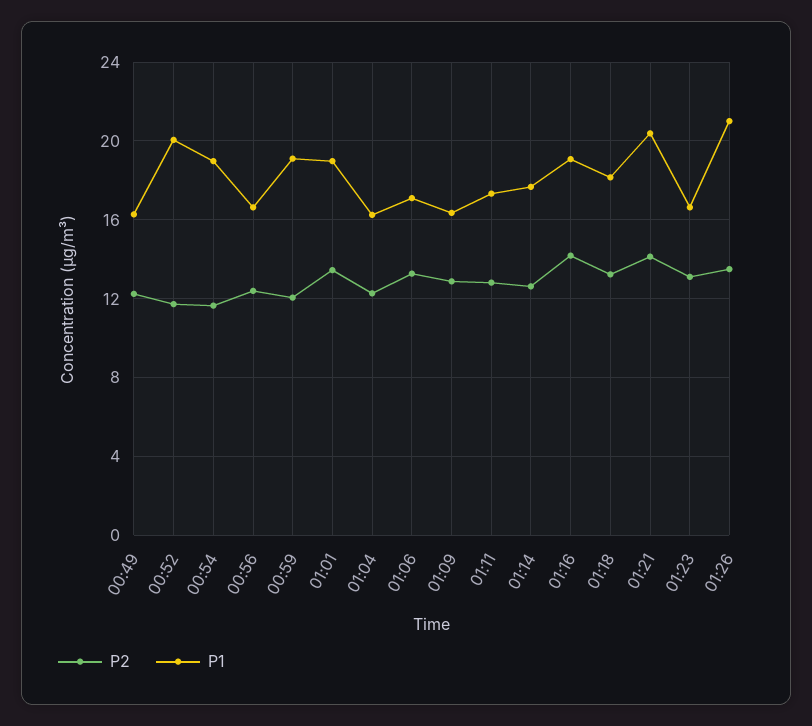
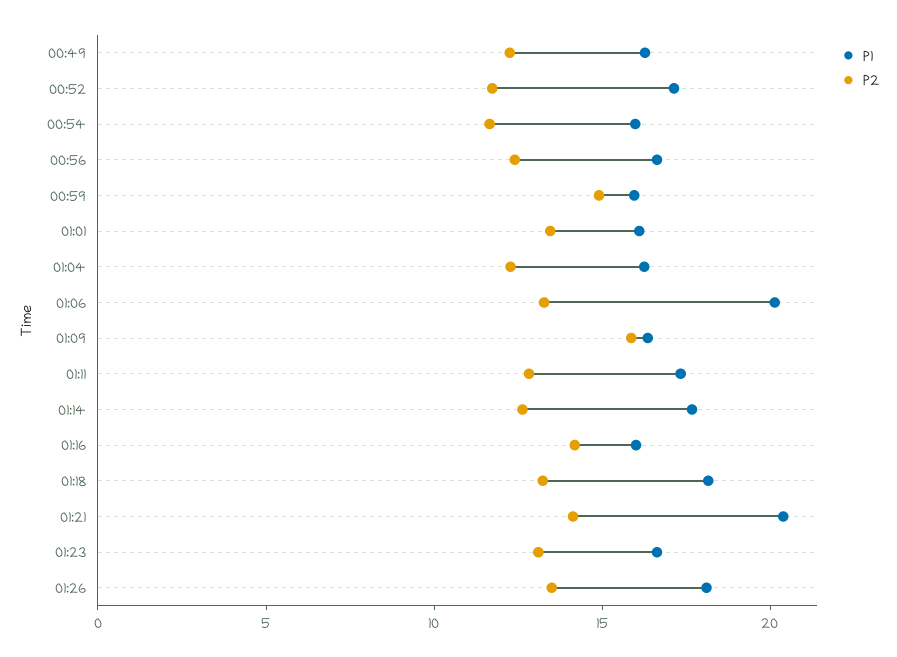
  {
    "P2": {
      "00:49": 12.5,
      "00:52": 11.5,
      "00:54": 11.5,
      "00:56": 12.5,
-     "00:59": 12,
+     "00:59": 15,
      "01:01": 13.5,
      "01:04": 12.5,
      "01:06": 13.5,
-     "01:09": 13,
+     "01:09": 16,
      "01:11": 13,
      "01:14": 12.5,
      "01:16": 14,
      "01:18": 13,
      "01:21": 14,
      "01:23": 13,
      "01:26": 13.5
    },
    "P1": {
      "00:49": 16.5,
-     "00:52": 20,
+     "00:52": 17,
-     "00:54": 19,
+     "00:54": 16,
      "00:56": 16.5,
-     "00:59": 19,
+     "00:59": 16,
-     "01:01": 19,
+     "01:01": 16,
      "01:04": 16.5,
-     "01:06": 17,
+     "01:06": 20,
      "01:09": 16.5,
      "01:11": 17.5,
      "01:14": 17.5,
-     "01:16": 19,
+     "01:16": 16,
      "01:18": 18,
      "01:21": 20.5,
      "01:23": 16.5,
-     "01:26": 21
+     "01:26": 18
    }
  }

